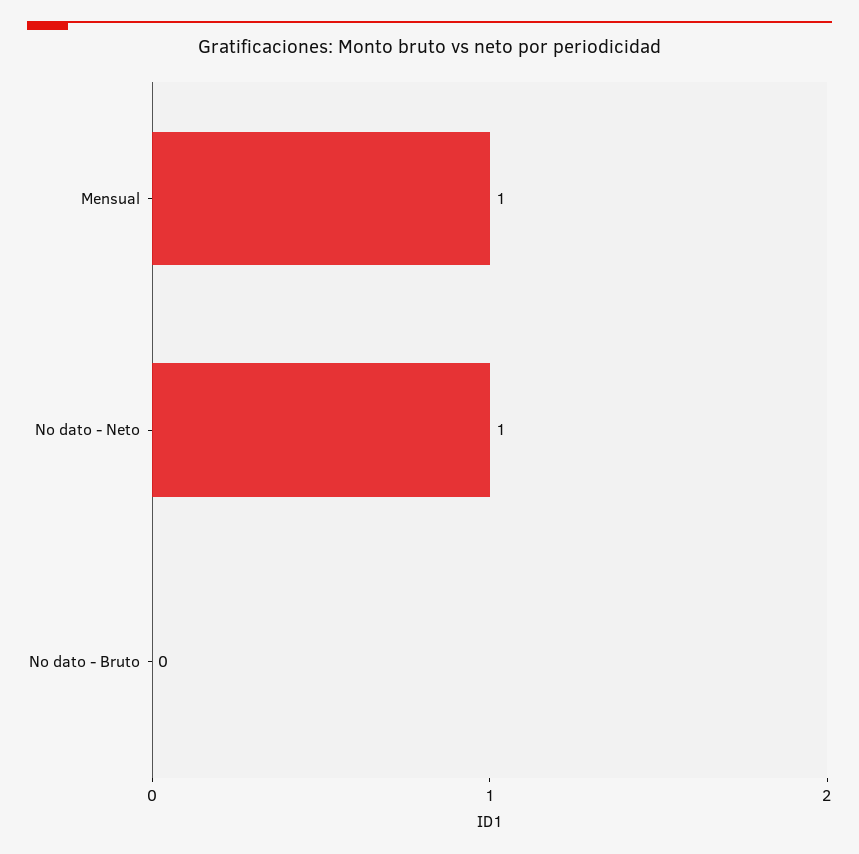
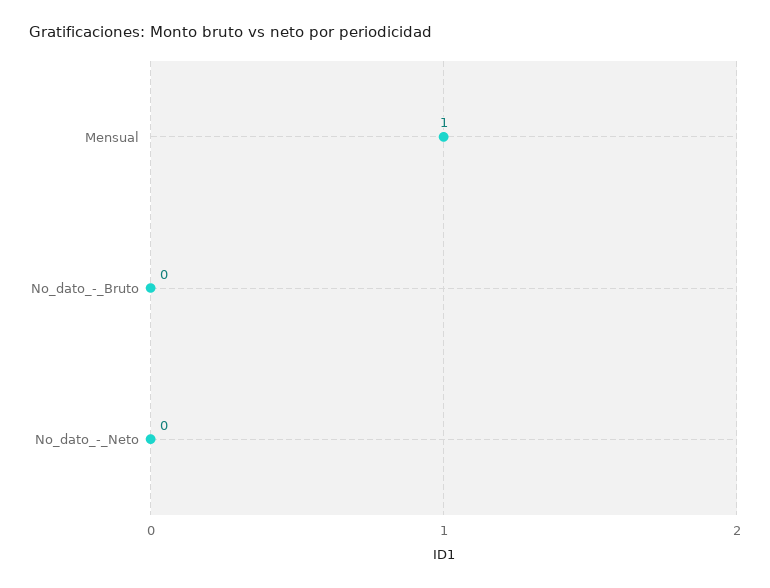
  {
    "Mensual": 1,
-   "No dato - Neto": 1,
+   "No dato - Neto": 0,
    "No dato - Bruto": 0
  }

